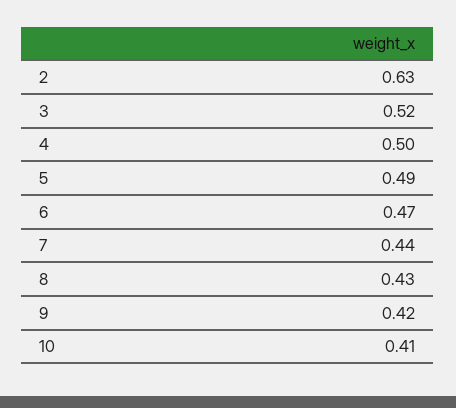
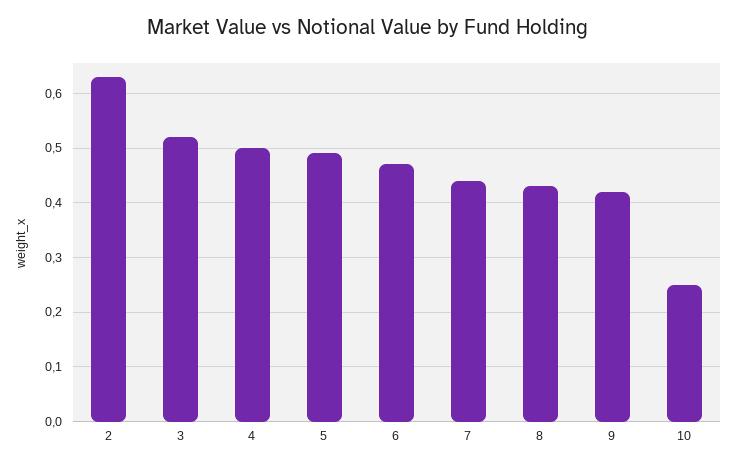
  {
    "2": 0.63,
    "3": 0.52,
    "4": 0.5,
    "5": 0.49,
    "6": 0.47,
    "7": 0.44,
    "8": 0.43,
    "9": 0.42,
-   "10": 0.41
+   "10": 0.25
  }

